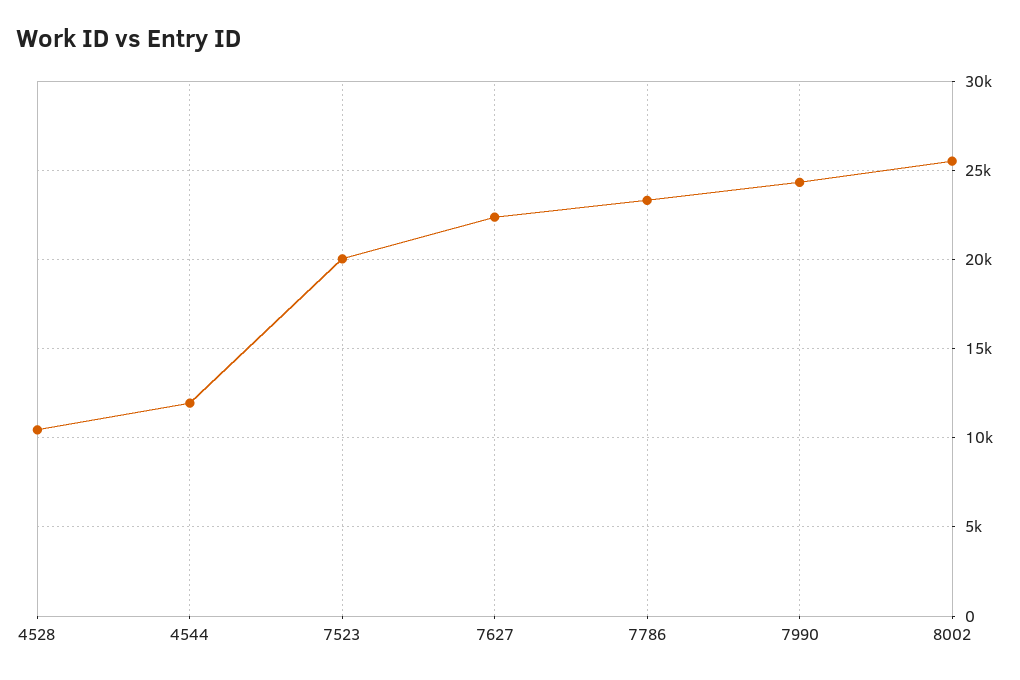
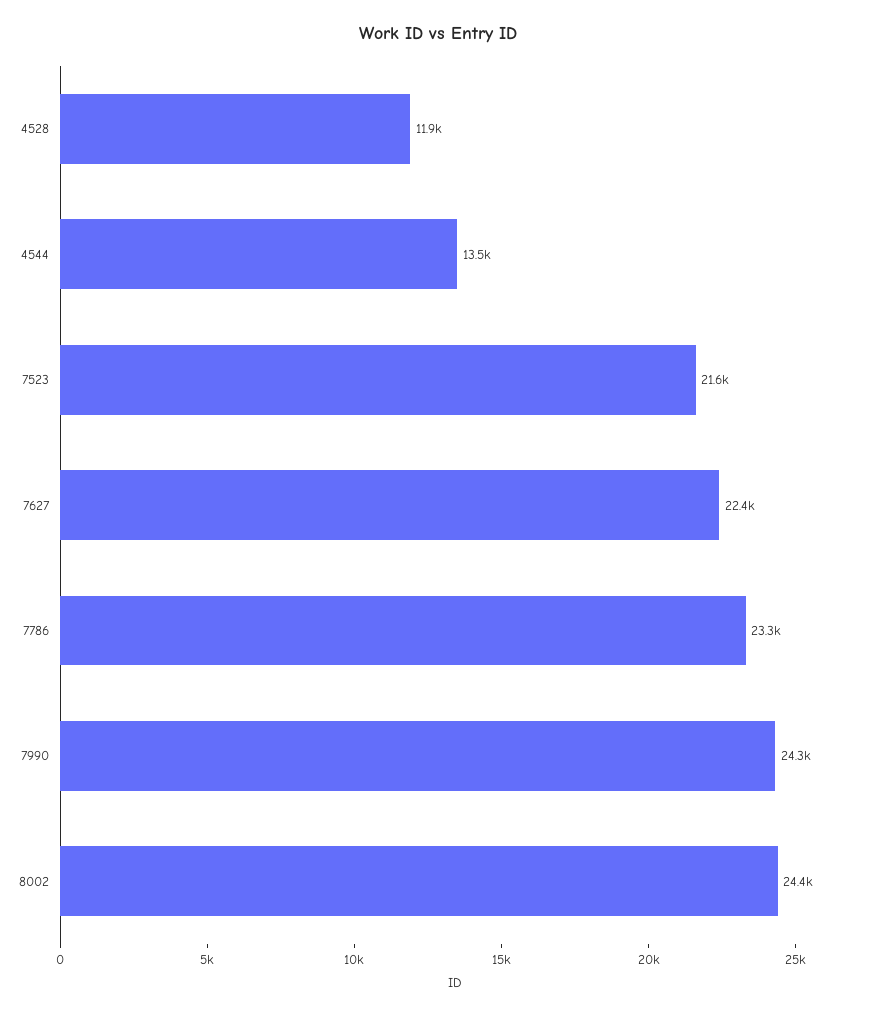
  {
-   "4528": 10500,
+   "4528": 11900,
-   "4544": 12000,
+   "4544": 13500,
-   "7523": 20000,
+   "7523": 21600,
    "7627": 22400,
    "7786": 23300,
    "7990": 24300,
-   "8002": 25500
+   "8002": 24400
  }

